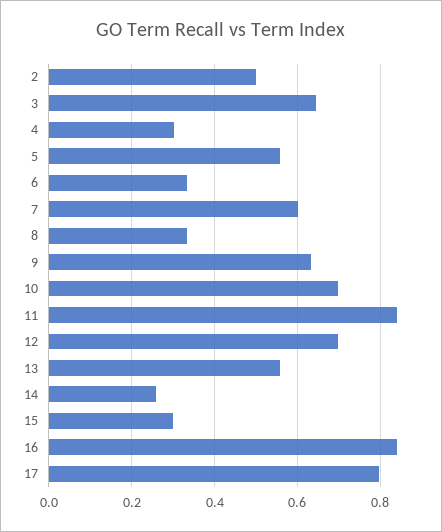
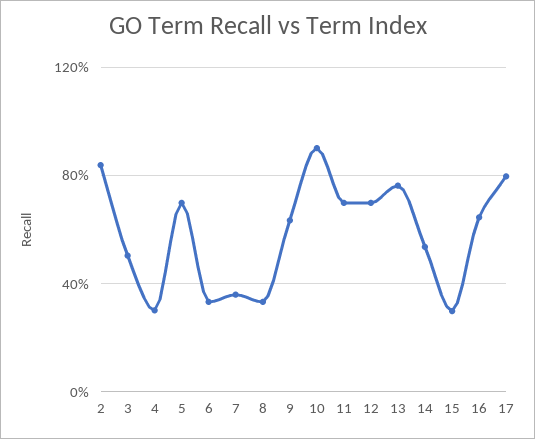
  {
-   "2": 0.5,
+   "2": 0.85,
-   "3": 0.64,
+   "3": 0.5,
    "4": 0.3,
-   "5": 0.56,
+   "5": 0.7,
    "6": 0.34,
-   "7": 0.6,
+   "7": 0.35,
    "8": 0.34,
    "9": 0.64,
-   "10": 0.7,
+   "10": 0.9,
-   "11": 0.84,
+   "11": 0.7,
    "12": 0.7,
-   "13": 0.56,
+   "13": 0.75,
-   "14": 0.26,
+   "14": 0.55,
    "15": 0.3,
-   "16": 0.84,
+   "16": 0.65,
    "17": 0.8
  }

